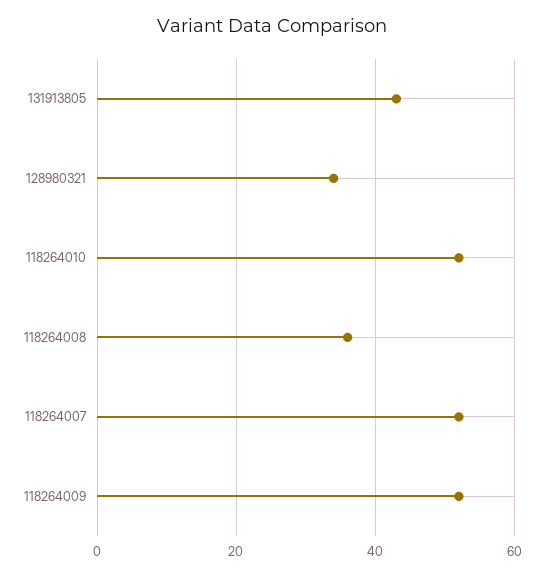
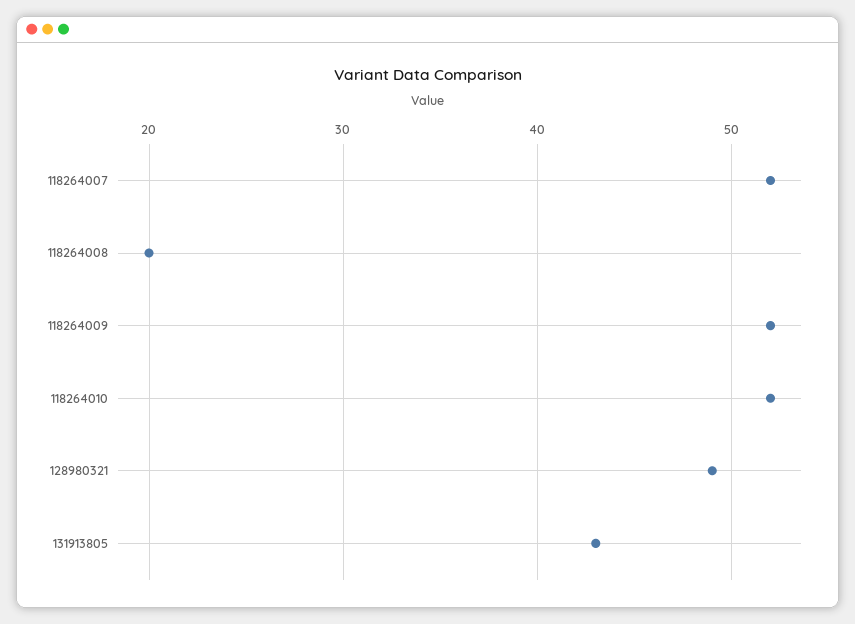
  {
    "131913805": 43,
-   "128980321": 35,
+   "128980321": 49,
    "118264010": 52,
-   "118264008": 35,
+   "118264008": 20,
    "118264007": 52,
    "118264009": 52
  }

